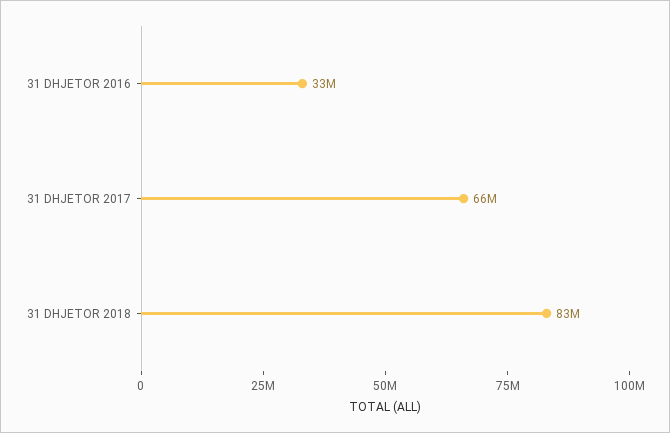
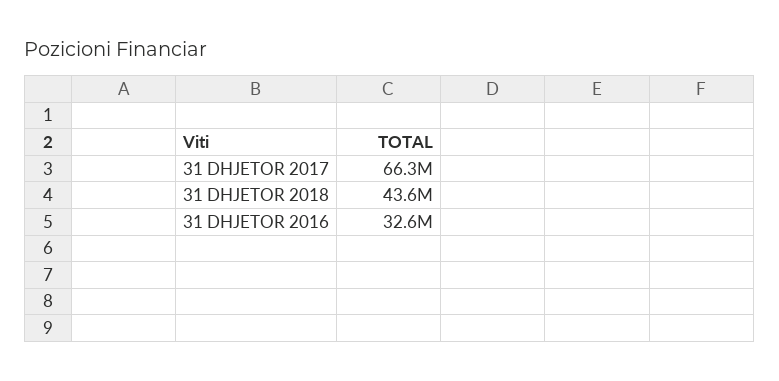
  {
    "31 DHJETOR 2016": 32600000,
    "31 DHJETOR 2017": 66300000,
-   "31 DHJETOR 2018": 83000000
+   "31 DHJETOR 2018": 43600000
  }

